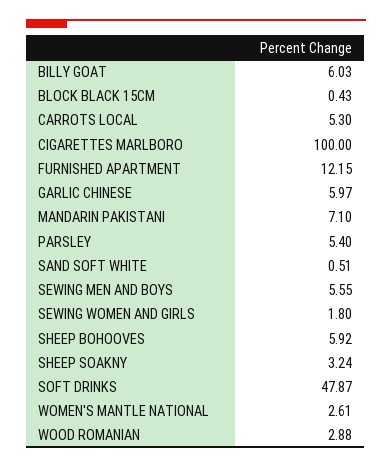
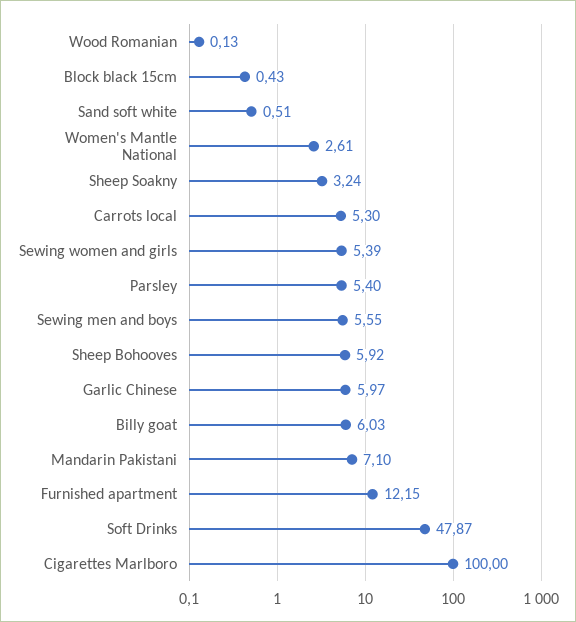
  {
    "BILLY GOAT": 6.03,
    "BLOCK BLACK 15CM": 0.43,
    "CARROTS LOCAL": 5.3,
    "CIGARETTES MARLBORO": 100,
    "FURNISHED APARTMENT": 12.15,
    "GARLIC CHINESE": 5.97,
    "MANDARIN PAKISTANI": 7.1,
    "PARSLEY": 5.4,
    "SAND SOFT WHITE": 0.51,
    "SEWING MEN AND BOYS": 5.55,
-   "SEWING WOMEN AND GIRLS": 1.8,
+   "SEWING WOMEN AND GIRLS": 5.39,
    "SHEEP BOHOOVES": 5.92,
    "SHEEP SOAKNY": 3.24,
    "SOFT DRINKS": 47.87,
    "WOMEN'S MANTLE NATIONAL": 2.61,
-   "WOOD ROMANIAN": 2.88
+   "WOOD ROMANIAN": 0.13
  }

